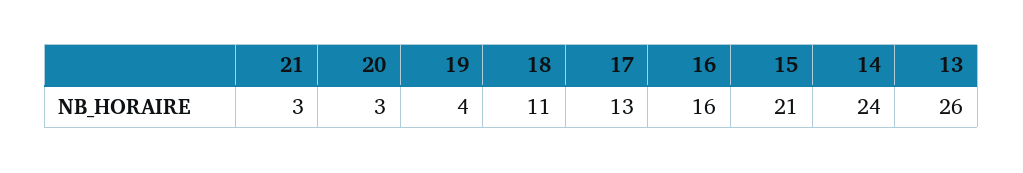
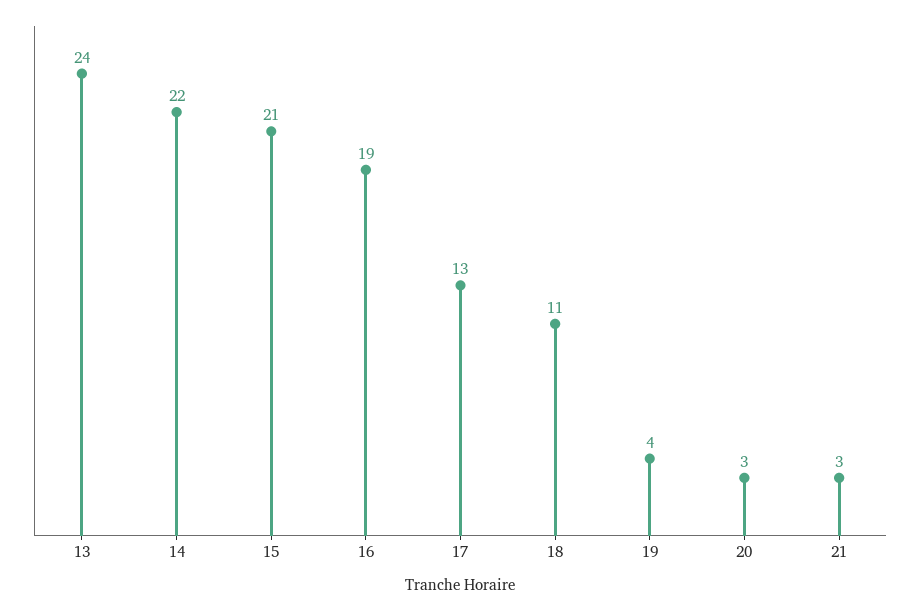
  {
    "21": 3,
    "20": 3,
    "19": 4,
    "18": 11,
    "17": 13,
-   "16": 16,
+   "16": 19,
    "15": 21,
-   "14": 24,
+   "14": 22,
-   "13": 26
+   "13": 24
  }

